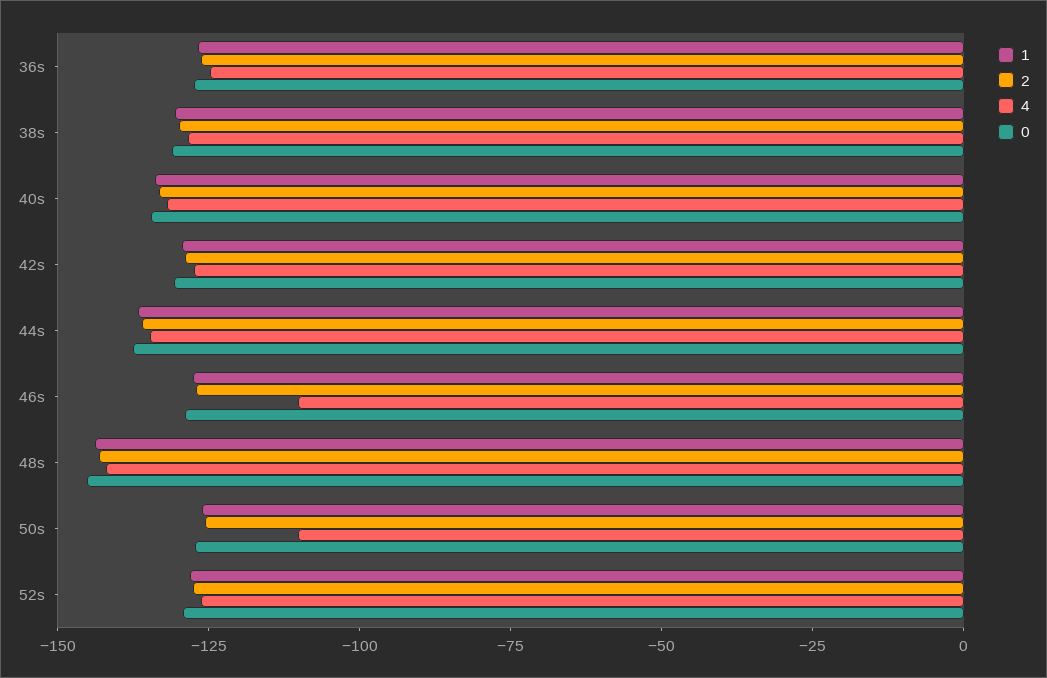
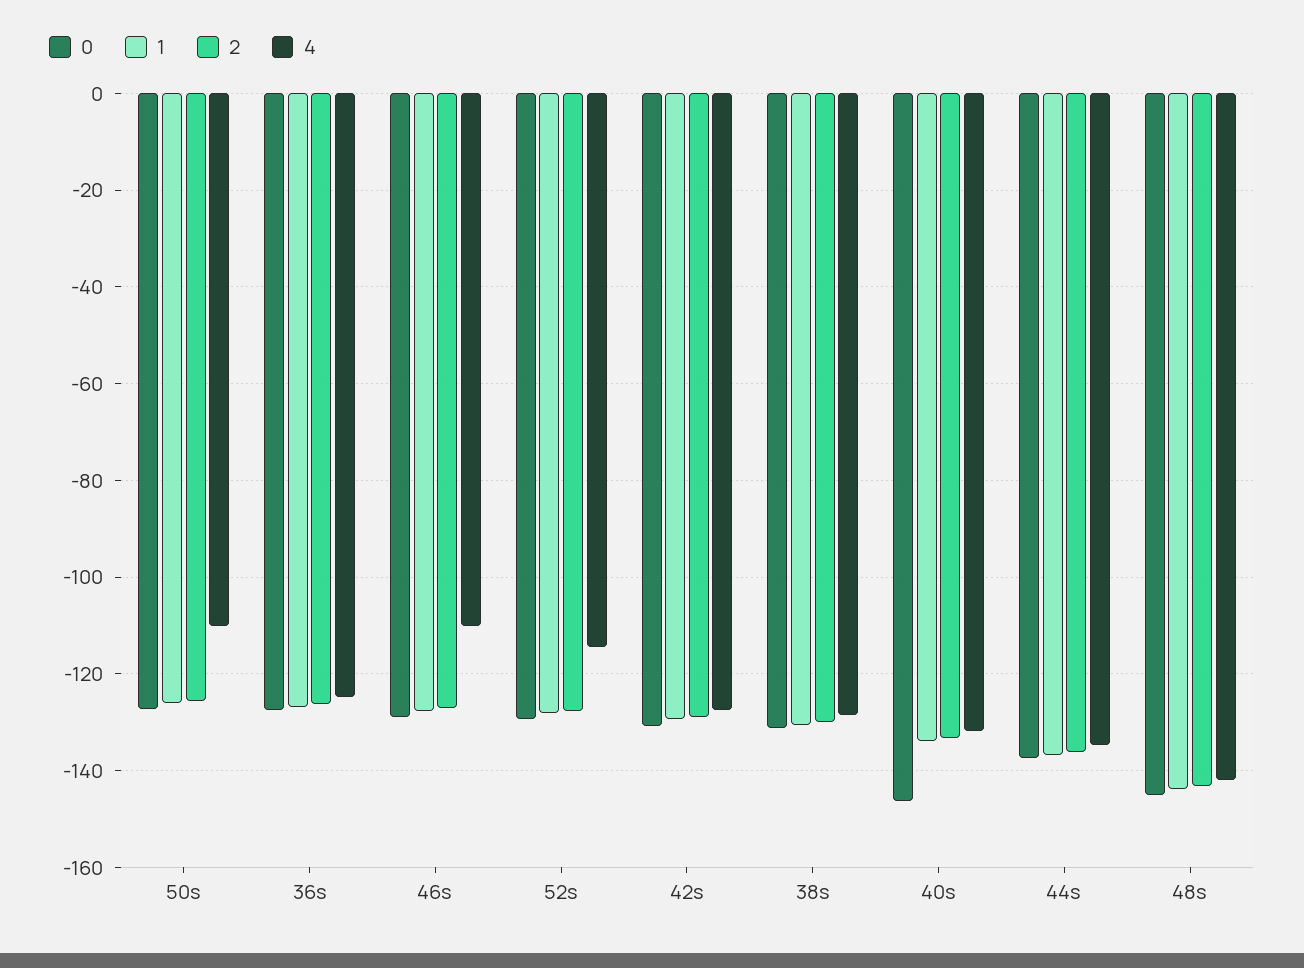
  {
    "1": {
      "36s": -126,
      "38s": -130,
      "40s": -134,
      "42s": -130,
      "44s": -136,
      "46s": -128,
      "48s": -144,
      "50s": -126,
      "52s": -128
    },
    "2": {
      "36s": -126,
      "38s": -130,
      "40s": -134,
      "42s": -128,
      "44s": -136,
      "46s": -128,
      "48s": -144,
      "50s": -126,
      "52s": -128
    },
    "4": {
      "36s": -124,
      "38s": -128,
      "40s": -132,
      "42s": -128,
      "44s": -134,
      "46s": -110,
      "48s": -142,
      "50s": -110,
-     "52s": -125
+     "52s": -114
    },
    "0": {
      "36s": -128,
      "38s": -132,
-     "40s": -135,
+     "40s": -146,
      "42s": -130,
      "44s": -138,
      "46s": -128,
      "48s": -146,
      "50s": -128,
      "52s": -130
    }
  }

